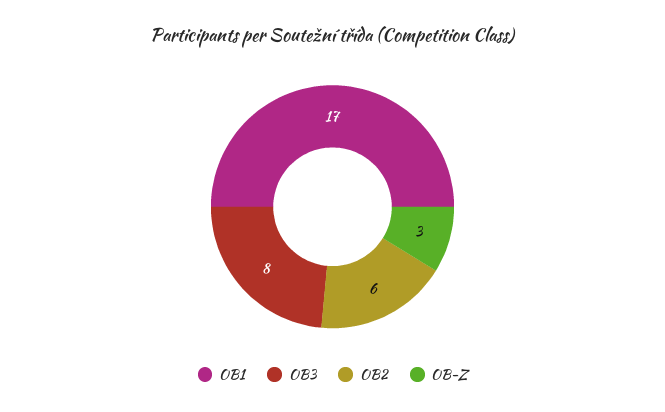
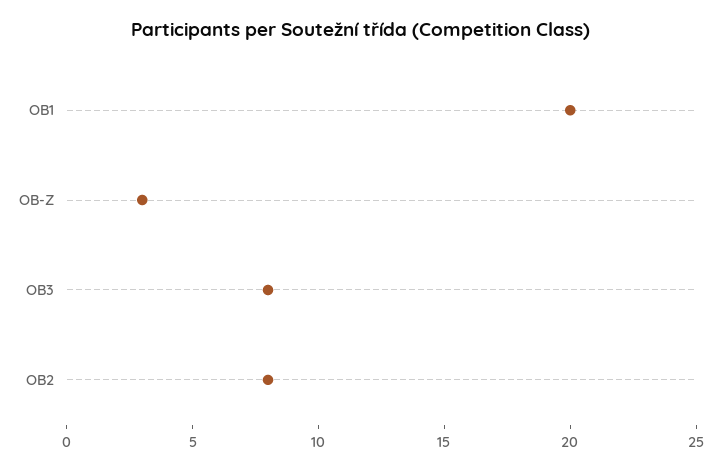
  {
-   "OB1": 17,
+   "OB1": 20,
    "OB3": 8,
-   "OB2": 6,
+   "OB2": 8,
    "OB-Z": 3
  }

